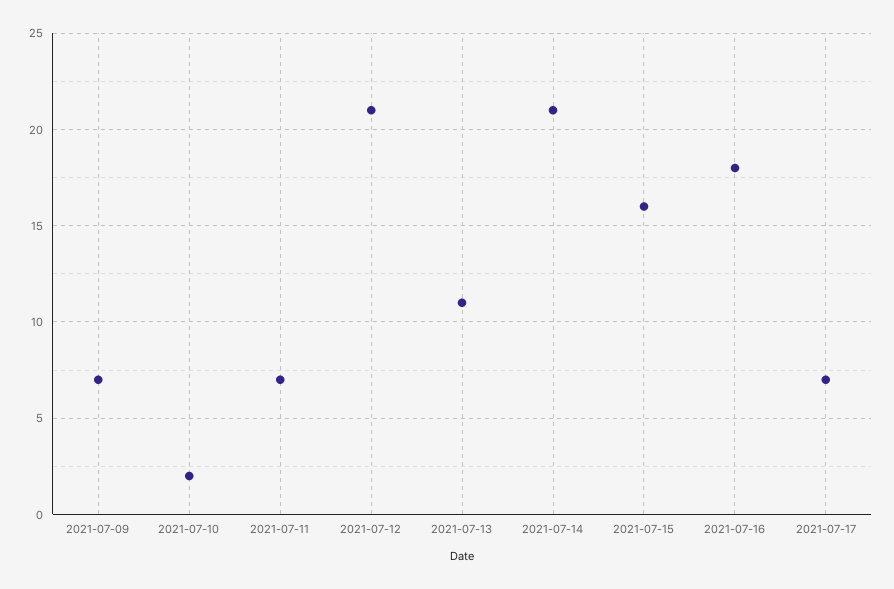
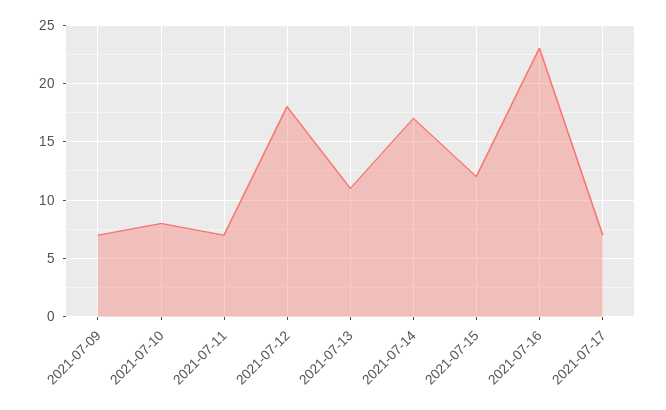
  {
    "2021-07-09": 7,
-   "2021-07-10": 2,
+   "2021-07-10": 8,
    "2021-07-11": 7,
-   "2021-07-12": 21,
+   "2021-07-12": 18,
    "2021-07-13": 11,
-   "2021-07-14": 21,
+   "2021-07-14": 17,
-   "2021-07-15": 16,
+   "2021-07-15": 12,
-   "2021-07-16": 18,
+   "2021-07-16": 23,
    "2021-07-17": 7
  }

